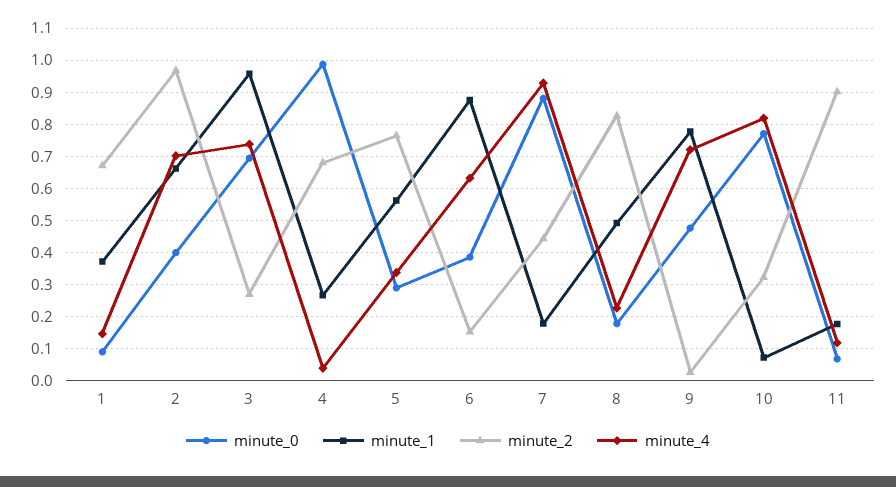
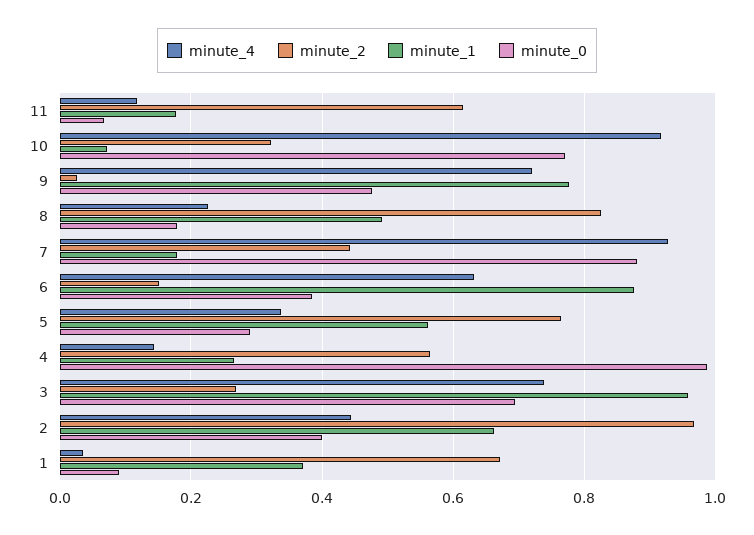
  {
    "minute_0": {
      "1": 0.1,
      "2": 0.4,
      "3": 0.7,
      "4": 0.98,
      "5": 0.28,
      "6": 0.38,
      "7": 0.88,
      "8": 0.18,
      "9": 0.48,
      "10": 0.78,
      "11": 0.06
    },
    "minute_1": {
      "1": 0.38,
      "2": 0.66,
      "3": 0.96,
      "4": 0.26,
      "5": 0.56,
      "6": 0.88,
      "7": 0.18,
      "8": 0.5,
      "9": 0.78,
      "10": 0.08,
      "11": 0.18
    },
    "minute_2": {
      "1": 0.68,
      "2": 0.96,
      "3": 0.26,
-     "4": 0.68,
+     "4": 0.56,
      "5": 0.76,
      "6": 0.16,
      "7": 0.44,
      "8": 0.82,
      "9": 0.02,
      "10": 0.32,
-     "11": 0.9
+     "11": 0.62
    },
    "minute_4": {
-     "1": 0.14,
+     "1": 0.04,
-     "2": 0.7,
+     "2": 0.44,
      "3": 0.74,
-     "4": 0.04,
+     "4": 0.14,
      "5": 0.34,
      "6": 0.64,
      "7": 0.92,
      "8": 0.22,
      "9": 0.72,
-     "10": 0.82,
+     "10": 0.92,
      "11": 0.12
    }
  }

